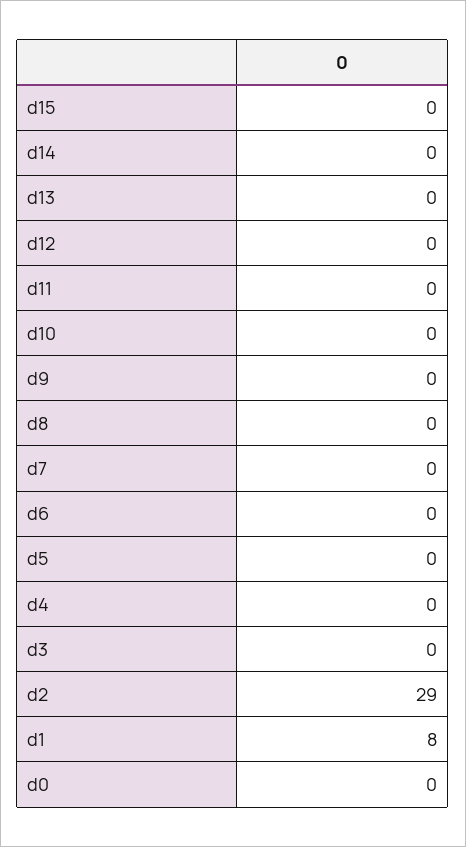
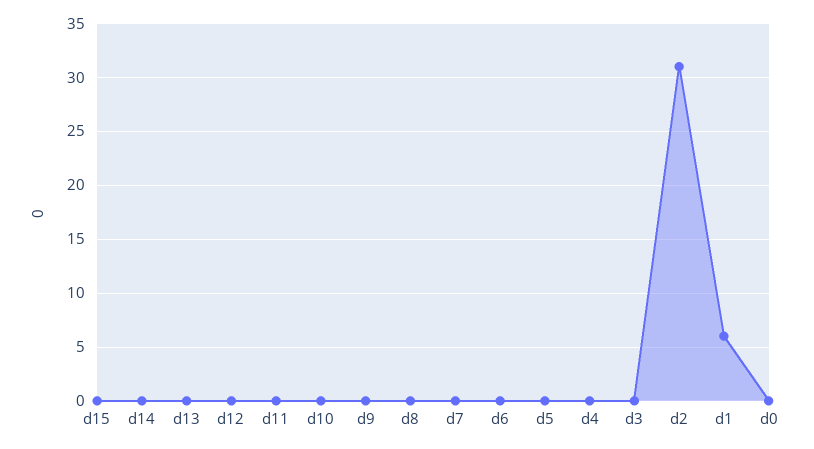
  {
    "d15": 0,
    "d14": 0,
    "d13": 0,
    "d12": 0,
    "d11": 0,
    "d10": 0,
    "d9": 0,
    "d8": 0,
    "d7": 0,
    "d6": 0,
    "d5": 0,
    "d4": 0,
    "d3": 0,
-   "d2": 29,
+   "d2": 31,
-   "d1": 8,
+   "d1": 6,
    "d0": 0
  }

